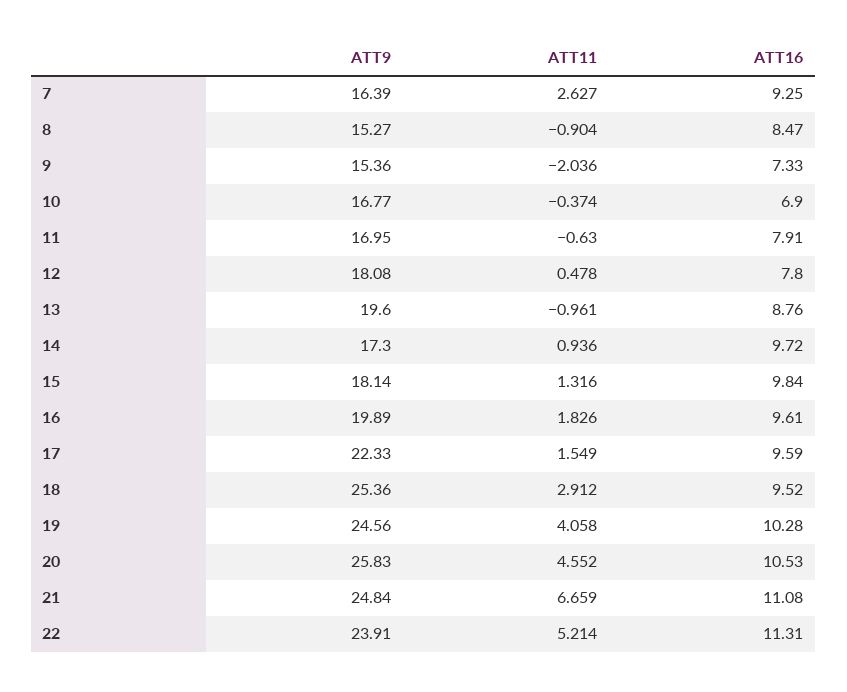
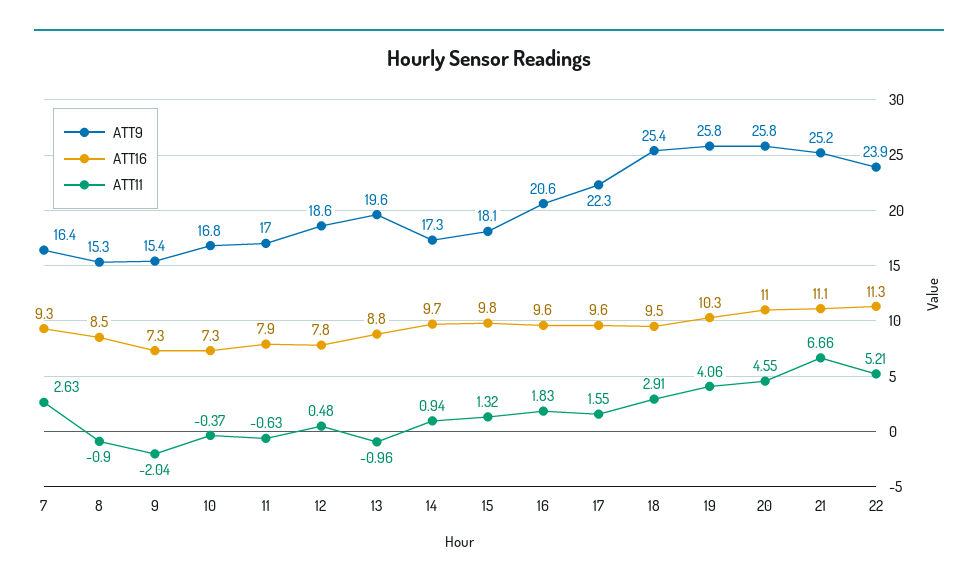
  {
    "ATT9": {
      "7": 16.39,
      "8": 15.27,
      "9": 15.36,
      "10": 16.77,
      "11": 16.95,
-     "12": 18.08,
+     "12": 18.6,
      "13": 19.6,
      "14": 17.3,
      "15": 18.14,
-     "16": 19.89,
+     "16": 20.6,
      "17": 22.33,
      "18": 25.36,
-     "19": 24.56,
+     "19": 25.8,
      "20": 25.83,
-     "21": 24.84,
+     "21": 25.2,
      "22": 23.91
    },
    "ATT11": {
      "7": 2.627,
      "8": -0.904,
      "9": -2.036,
      "10": -0.374,
      "11": -0.63,
      "12": 0.478,
      "13": -0.961,
      "14": 0.936,
      "15": 1.316,
      "16": 1.826,
      "17": 1.549,
      "18": 2.912,
      "19": 4.058,
      "20": 4.552,
      "21": 6.659,
      "22": 5.214
    },
    "ATT16": {
      "7": 9.25,
      "8": 8.47,
      "9": 7.33,
-     "10": 6.9,
+     "10": 7.3,
      "11": 7.91,
      "12": 7.8,
      "13": 8.76,
      "14": 9.72,
      "15": 9.84,
      "16": 9.61,
      "17": 9.59,
      "18": 9.52,
      "19": 10.28,
-     "20": 10.53,
+     "20": 11,
      "21": 11.08,
      "22": 11.31
    }
  }

